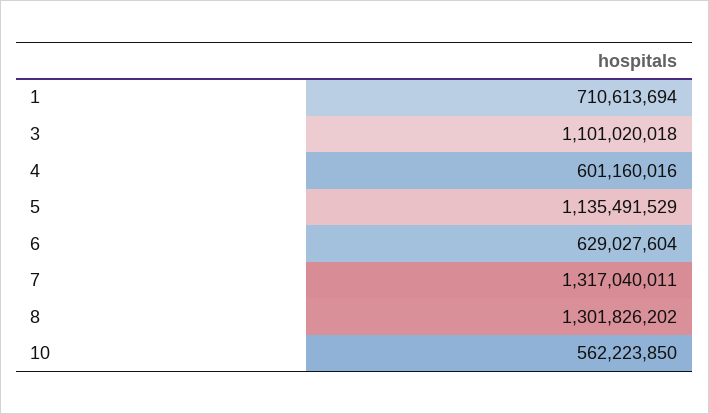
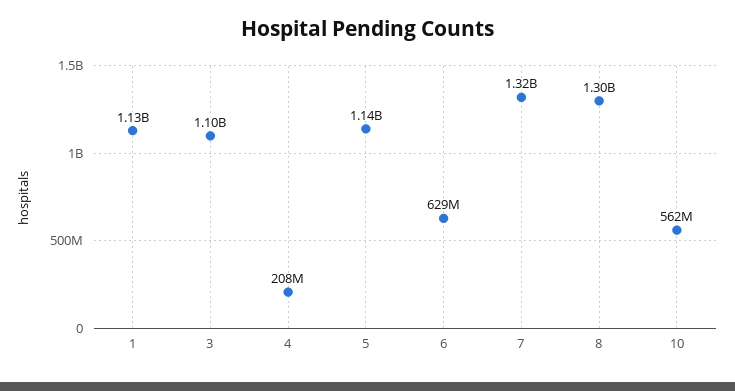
  {
-   "1": 710613694,
+   "1": 1130000000,
    "3": 1101020018,
-   "4": 601160016,
+   "4": 208000000,
    "5": 1135491529,
    "6": 629027604,
    "7": 1317040011,
    "8": 1301826202,
    "10": 562223850
  }

